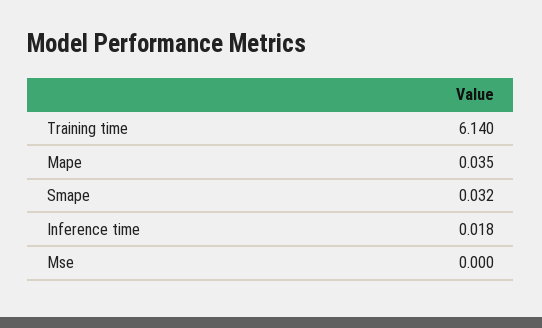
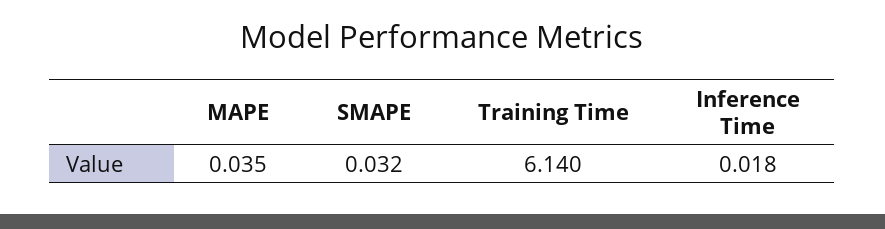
  {
    "Training time": 6.14,
    "Mape": 0.035,
    "Smape": 0.032,
-   "Inference time": 0.018,
+   "Inference time": 0.018
-   "Mse": 0
  }

